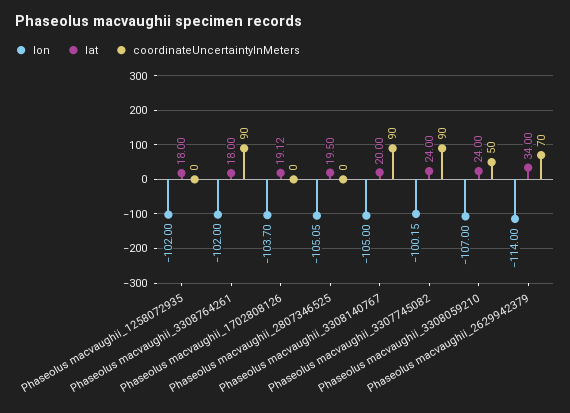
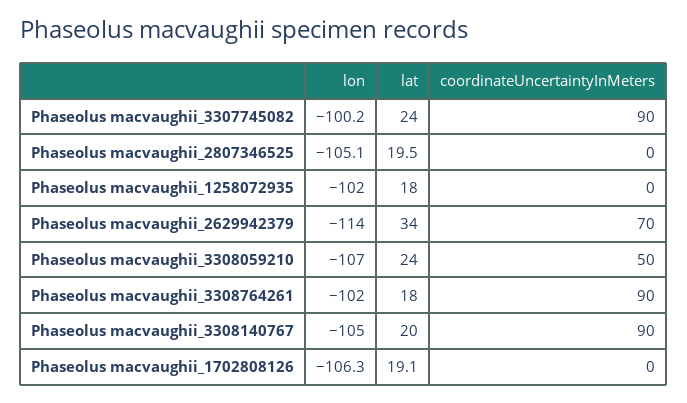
  {
    "lon": {
      "Phaseolus macvaughii_1258072935": -102,
      "Phaseolus macvaughii_3308764261": -102,
-     "Phaseolus macvaughii_1702808126": -103.7,
+     "Phaseolus macvaughii_1702808126": -106.3,
      "Phaseolus macvaughii_2807346525": -105.05,
      "Phaseolus macvaughii_3308140767": -105,
      "Phaseolus macvaughii_3307745082": -100.15,
      "Phaseolus macvaughii_3308059210": -107,
      "Phaseolus macvaughii_2629942379": -114
    },
    "lat": {
      "Phaseolus macvaughii_1258072935": 18,
      "Phaseolus macvaughii_3308764261": 18,
      "Phaseolus macvaughii_1702808126": 19.12,
      "Phaseolus macvaughii_2807346525": 19.5,
      "Phaseolus macvaughii_3308140767": 20,
      "Phaseolus macvaughii_3307745082": 24,
      "Phaseolus macvaughii_3308059210": 24,
      "Phaseolus macvaughii_2629942379": 34
    },
    "coordinateUncertaintyInMeters": {
      "Phaseolus macvaughii_1258072935": 0,
      "Phaseolus macvaughii_3308764261": 90,
      "Phaseolus macvaughii_1702808126": 0,
      "Phaseolus macvaughii_2807346525": 0,
      "Phaseolus macvaughii_3308140767": 90,
      "Phaseolus macvaughii_3307745082": 90,
      "Phaseolus macvaughii_3308059210": 50,
      "Phaseolus macvaughii_2629942379": 70
    }
  }

